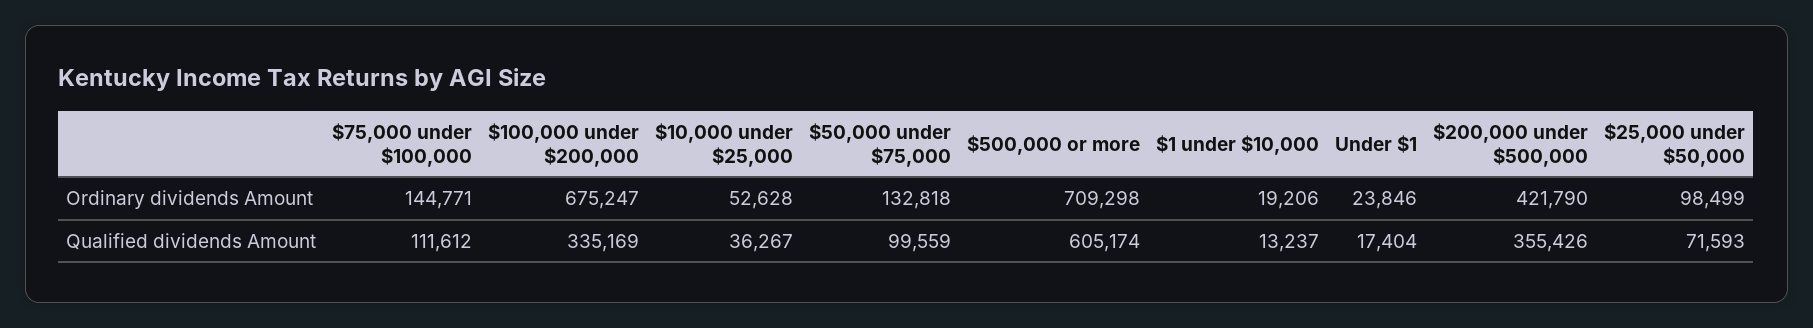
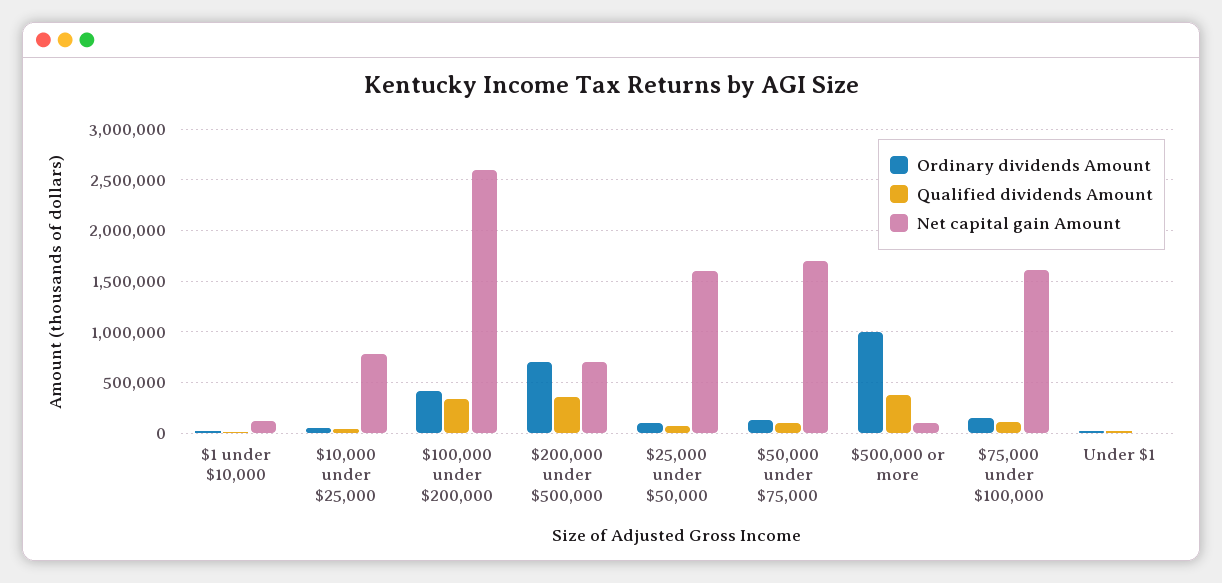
  {
    "Ordinary dividends Amount": {
      "$75,000 under $100,000": 144771,
-     "$100,000 under $200,000": 675247,
+     "$100,000 under $200,000": 400000,
      "$10,000 under $25,000": 52628,
      "$50,000 under $75,000": 132818,
-     "$500,000 or more": 709298,
+     "$500,000 or more": 1000000,
      "$1 under $10,000": 19206,
      "Under $1": 23846,
-     "$200,000 under $500,000": 421790,
+     "$200,000 under $500,000": 700000,
      "$25,000 under $50,000": 98499
    },
    "Qualified dividends Amount": {
      "$75,000 under $100,000": 111612,
      "$100,000 under $200,000": 335169,
      "$10,000 under $25,000": 36267,
      "$50,000 under $75,000": 99559,
-     "$500,000 or more": 605174,
+     "$500,000 or more": 400000,
      "$1 under $10,000": 13237,
      "Under $1": 17404,
      "$200,000 under $500,000": 355426,
      "$25,000 under $50,000": 71593
-   }
+   },
+   "Net capital gain Amount": {
+     "$1 under $10,000": 100000,
+     "$10,000 under $25,000": 800000,
+     "$100,000 under $200,000": 2600000,
+     "$200,000 under $500,000": 700000,
+     "$25,000 under $50,000": 1600000,
+     "$50,000 under $75,000": 1700000,
+     "$500,000 or more": 100000,
+     "$75,000 under $100,000": 1600000,
+     "Under $1": 0
+   }
  }

